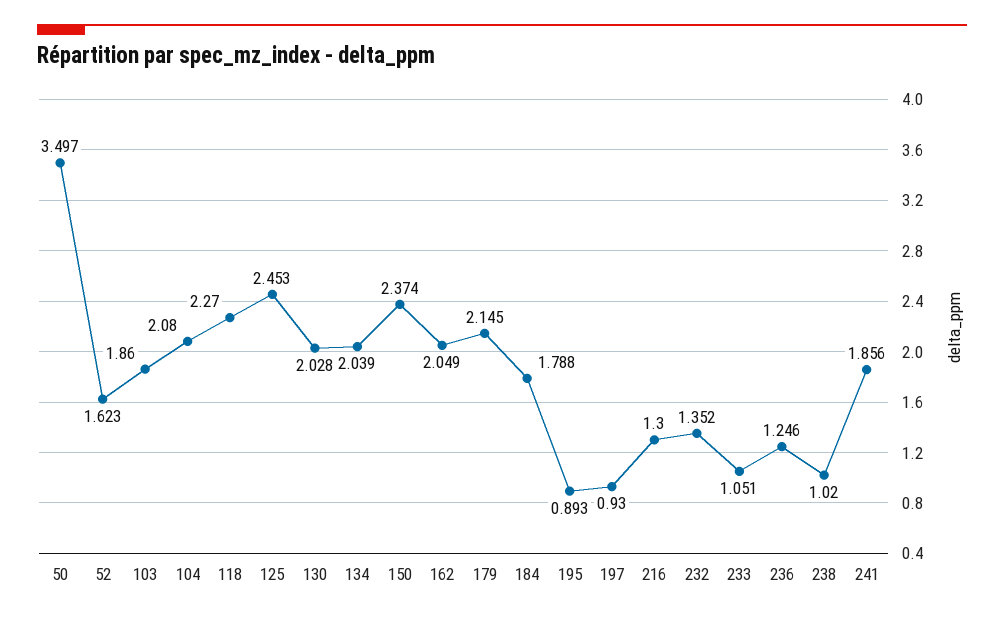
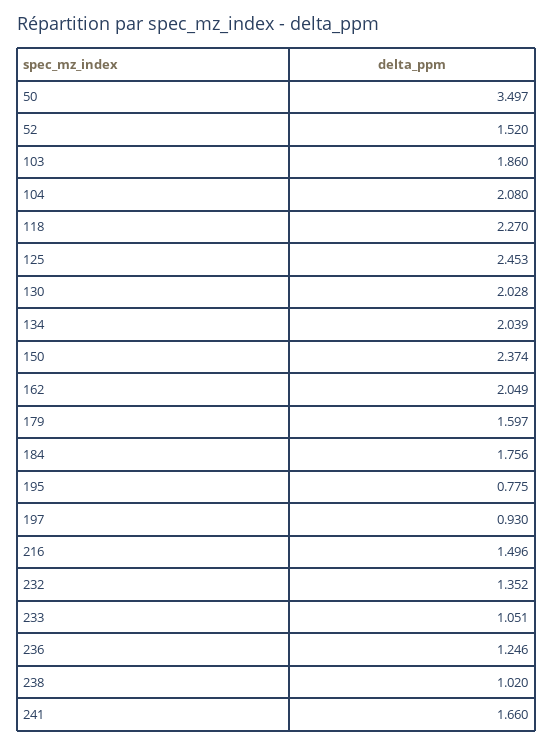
  {
    "50": 3.497,
-   "52": 1.623,
+   "52": 1.52,
    "103": 1.86,
    "104": 2.08,
    "118": 2.27,
    "125": 2.453,
    "130": 2.028,
    "134": 2.039,
    "150": 2.374,
    "162": 2.049,
-   "179": 2.145,
+   "179": 1.597,
-   "184": 1.788,
+   "184": 1.756,
-   "195": 0.893,
+   "195": 0.775,
    "197": 0.93,
-   "216": 1.3,
+   "216": 1.496,
    "232": 1.352,
    "233": 1.051,
    "236": 1.246,
    "238": 1.02,
-   "241": 1.856
+   "241": 1.66
  }

